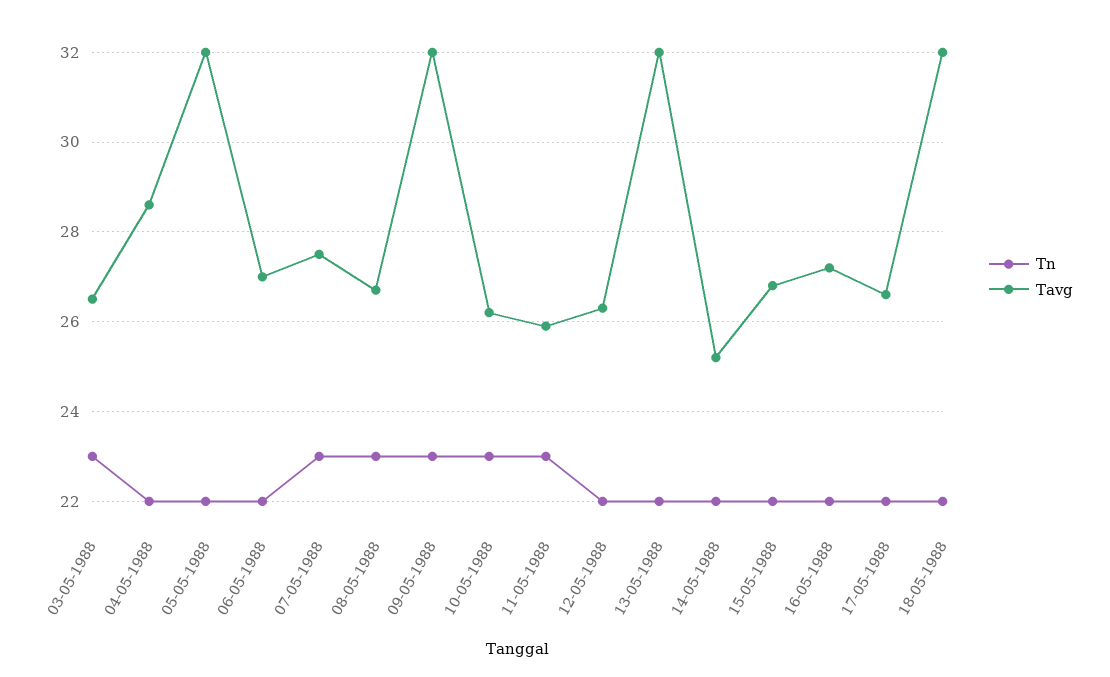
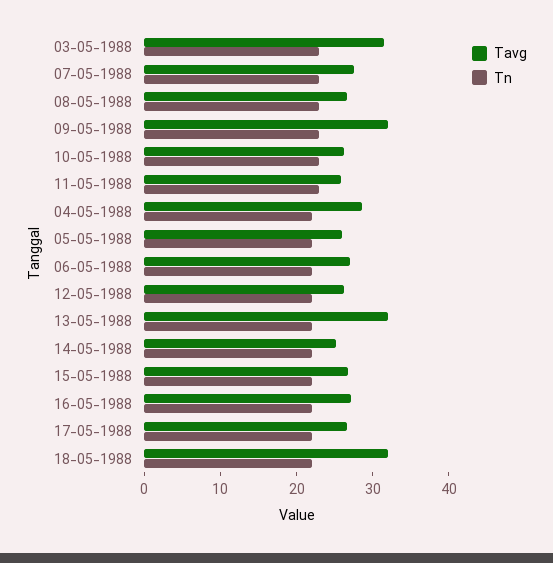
  {
    "Tn": {
      "03-05-1988": 23,
      "04-05-1988": 22,
      "05-05-1988": 22,
      "06-05-1988": 22,
      "07-05-1988": 23,
      "08-05-1988": 23,
      "09-05-1988": 23,
      "10-05-1988": 23,
      "11-05-1988": 23,
      "12-05-1988": 22,
      "13-05-1988": 22,
      "14-05-1988": 22,
      "15-05-1988": 22,
      "16-05-1988": 22,
      "17-05-1988": 22,
      "18-05-1988": 22
    },
    "Tavg": {
-     "03-05-1988": 26.5,
+     "03-05-1988": 32,
      "04-05-1988": 28.5,
-     "05-05-1988": 32,
+     "05-05-1988": 26,
      "06-05-1988": 27,
      "07-05-1988": 27.5,
      "08-05-1988": 26.5,
      "09-05-1988": 32,
      "10-05-1988": 26,
      "11-05-1988": 26,
      "12-05-1988": 26.5,
      "13-05-1988": 32,
      "14-05-1988": 25,
      "15-05-1988": 27,
      "16-05-1988": 27,
      "17-05-1988": 26.5,
      "18-05-1988": 32
    }
  }

